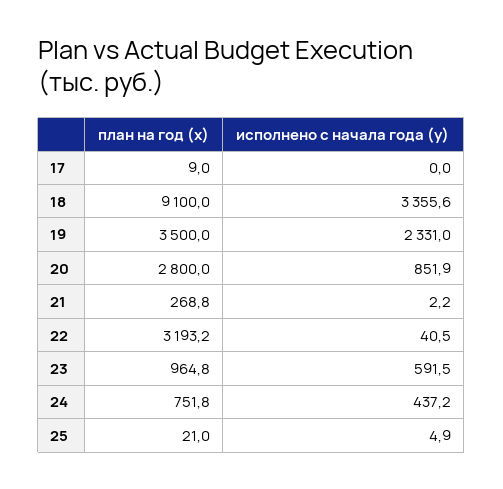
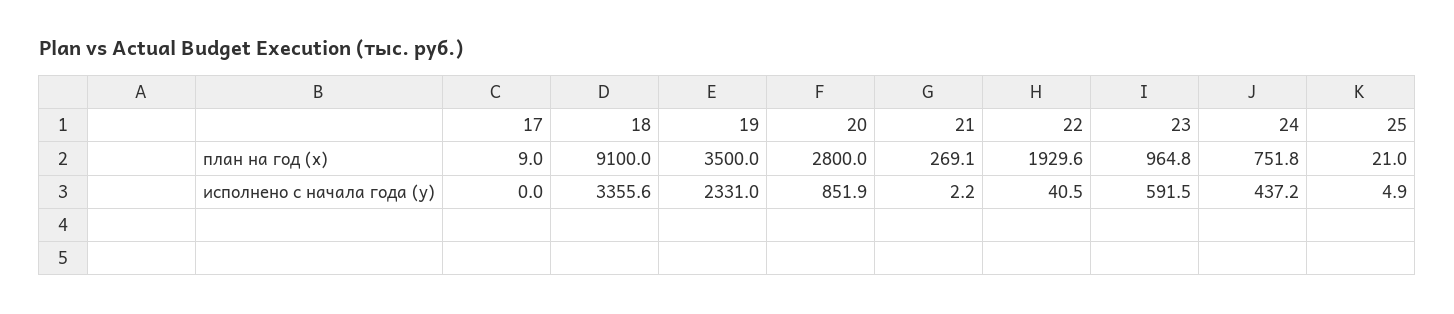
  {
    "план на год (x)": {
      "17": 9,
      "18": 9100,
      "19": 3500,
      "20": 2800,
-     "21": 268.8,
+     "21": 269.1,
-     "22": 3193.2,
+     "22": 1929.6,
      "23": 964.8,
      "24": 751.8,
      "25": 21
    },
    "исполнено с начала года (y)": {
      "17": 0,
      "18": 3355.6,
      "19": 2331,
      "20": 851.9,
      "21": 2.2,
      "22": 40.5,
      "23": 591.5,
      "24": 437.2,
      "25": 4.9
    }
  }

